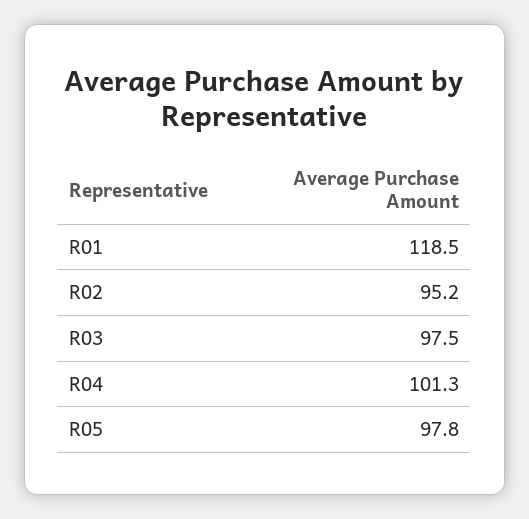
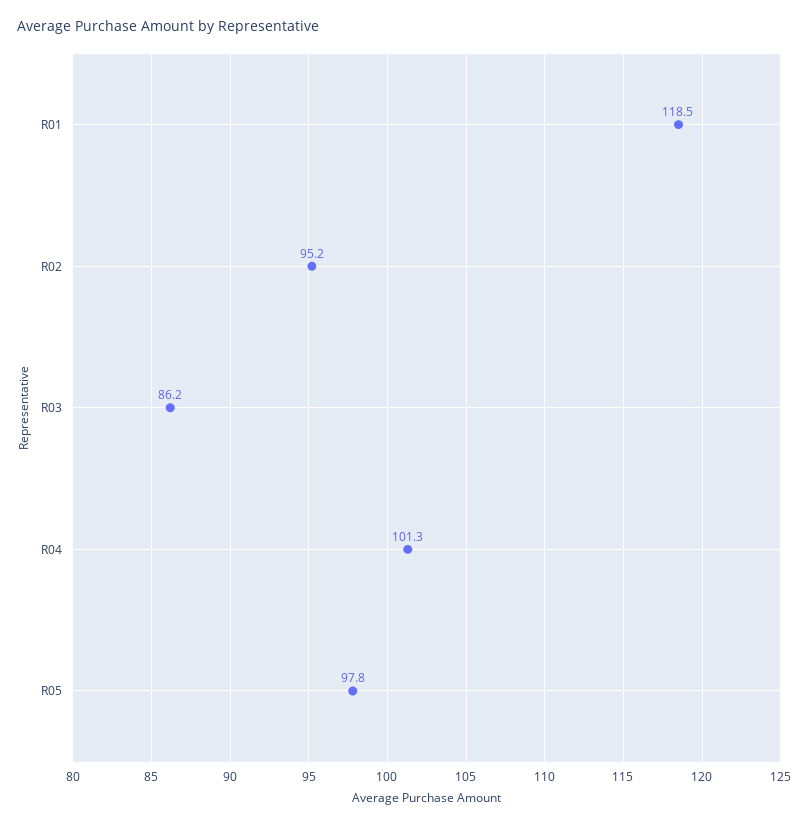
  {
    "R01": 118.5,
    "R02": 95.2,
-   "R03": 97.5,
+   "R03": 86.2,
    "R04": 101.3,
    "R05": 97.8
  }

